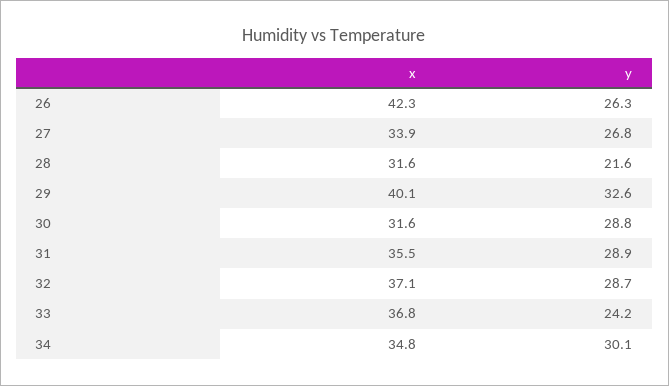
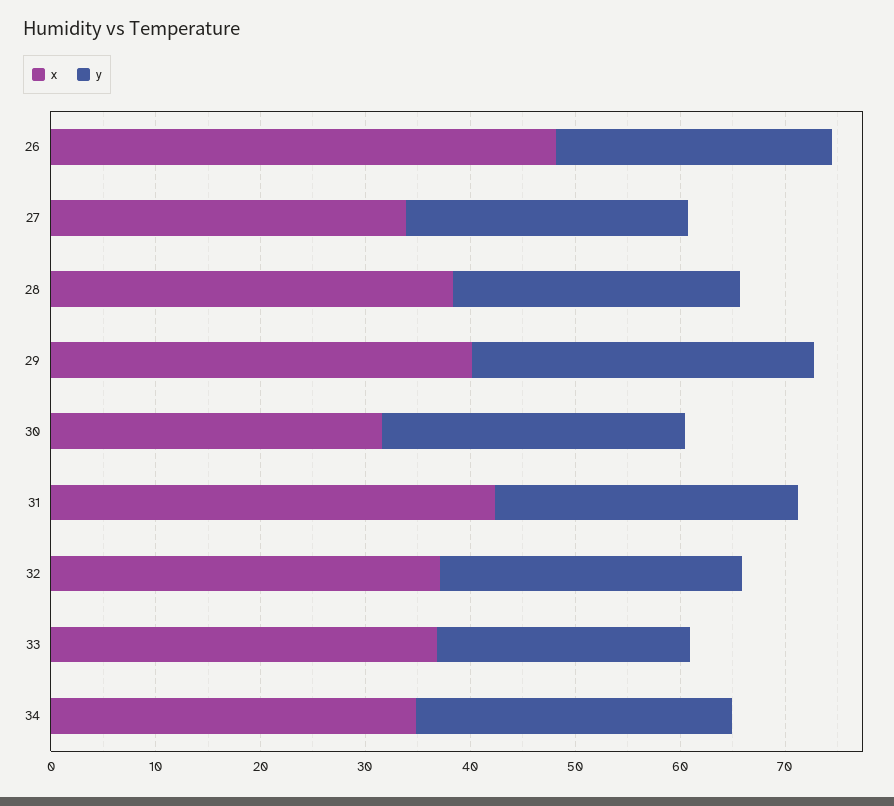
  {
    "x": {
-     "26": 42.3,
+     "26": 48,
      "27": 33.9,
-     "28": 31.6,
+     "28": 38,
      "29": 40.1,
      "30": 31.6,
-     "31": 35.5,
+     "31": 42,
      "32": 37.1,
      "33": 36.8,
      "34": 34.8
    },
    "y": {
      "26": 26.3,
      "27": 26.8,
-     "28": 21.6,
+     "28": 28,
      "29": 32.6,
      "30": 28.8,
      "31": 28.9,
      "32": 28.7,
      "33": 24.2,
      "34": 30.1
    }
  }

